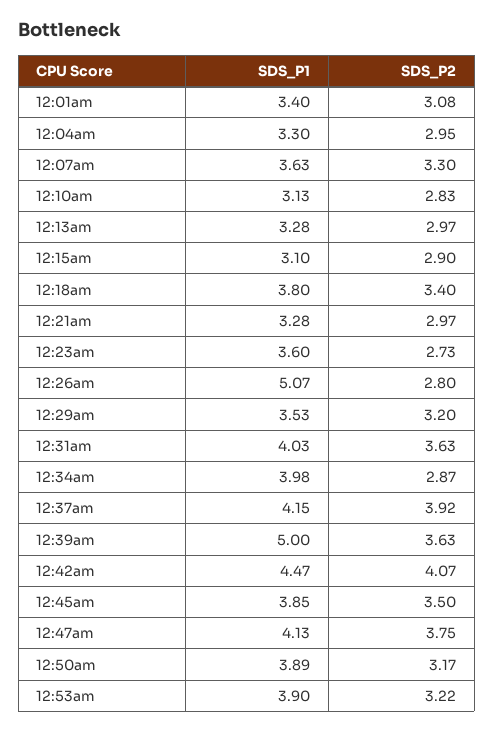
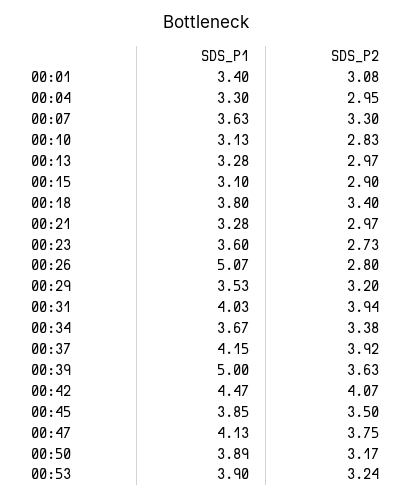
  {
    "SDS_P1": {
      "12:01am": 3.4,
      "12:04am": 3.3,
      "12:07am": 3.63,
      "12:10am": 3.13,
      "12:13am": 3.28,
      "12:15am": 3.1,
      "12:18am": 3.8,
      "12:21am": 3.28,
      "12:23am": 3.6,
      "12:26am": 5.07,
      "12:29am": 3.53,
      "12:31am": 4.03,
-     "12:34am": 3.98,
+     "12:34am": 3.67,
      "12:37am": 4.15,
      "12:39am": 5,
      "12:42am": 4.47,
      "12:45am": 3.85,
      "12:47am": 4.13,
      "12:50am": 3.89,
      "12:53am": 3.9
    },
    "SDS_P2": {
      "12:01am": 3.08,
      "12:04am": 2.95,
      "12:07am": 3.3,
      "12:10am": 2.83,
      "12:13am": 2.97,
      "12:15am": 2.9,
      "12:18am": 3.4,
      "12:21am": 2.97,
      "12:23am": 2.73,
      "12:26am": 2.8,
      "12:29am": 3.2,
-     "12:31am": 3.63,
+     "12:31am": 3.94,
-     "12:34am": 2.87,
+     "12:34am": 3.38,
      "12:37am": 3.92,
      "12:39am": 3.63,
      "12:42am": 4.07,
      "12:45am": 3.5,
      "12:47am": 3.75,
      "12:50am": 3.17,
-     "12:53am": 3.22
+     "12:53am": 3.24
    }
  }

